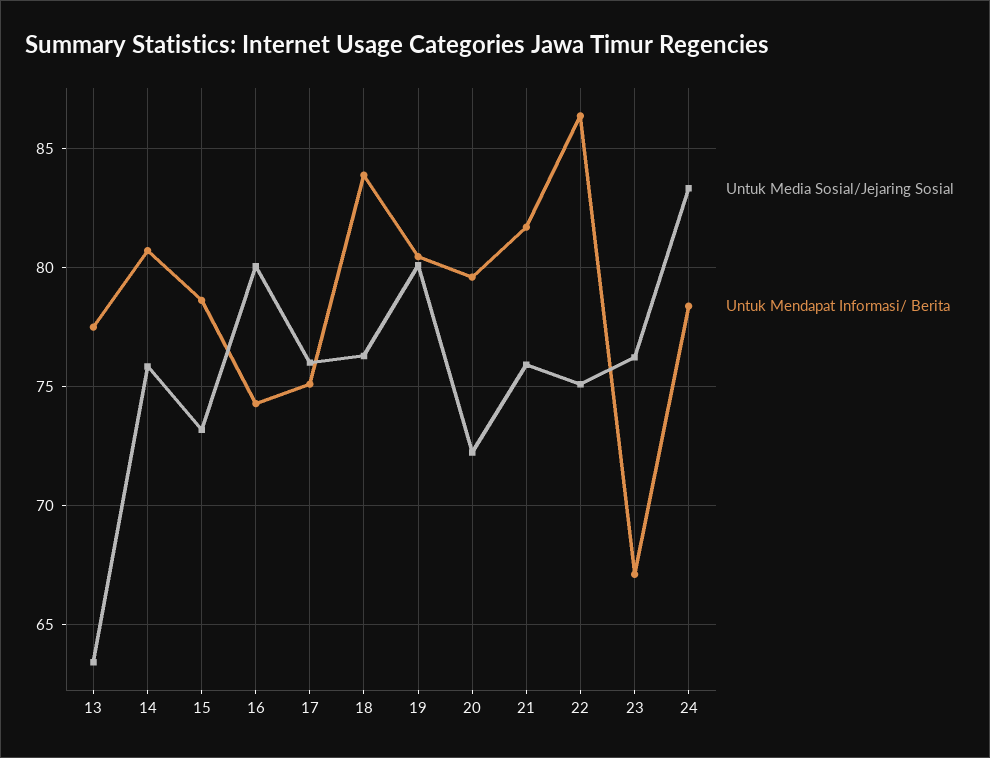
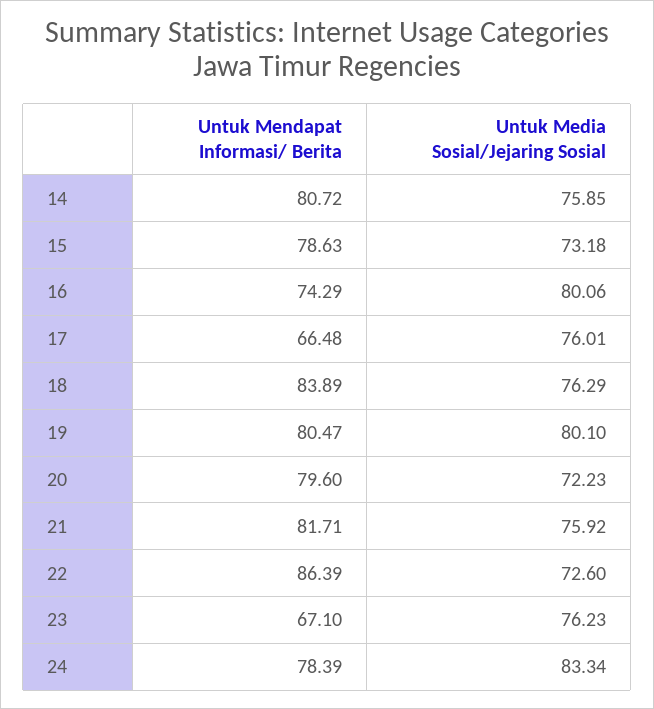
  {
    "Untuk Media Sosial/Jejaring Sosial": {
-     "13": 63.5,
      "14": 75.85,
      "15": 73.18,
      "16": 80.06,
      "17": 76.01,
      "18": 76.29,
      "19": 80.1,
      "20": 72.23,
      "21": 75.92,
-     "22": 75,
+     "22": 72.6,
      "23": 76.23,
      "24": 83.34
    },
    "Untuk Mendapat Informasi/ Berita": {
-     "13": 77.5,
      "14": 80.72,
      "15": 78.63,
      "16": 74.29,
-     "17": 75,
+     "17": 66.48,
      "18": 83.89,
      "19": 80.47,
      "20": 79.6,
      "21": 81.71,
      "22": 86.39,
      "23": 67.1,
      "24": 78.39
    }
  }

